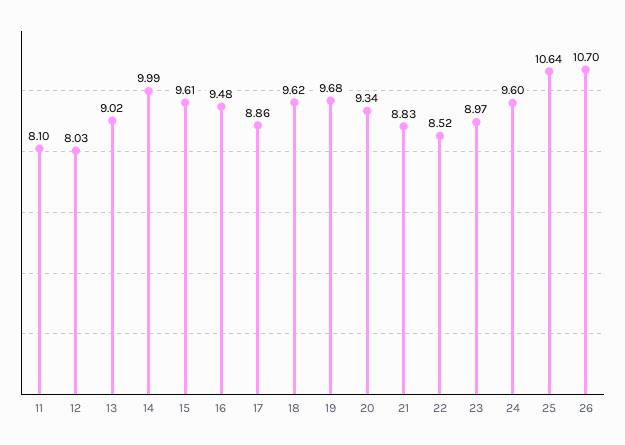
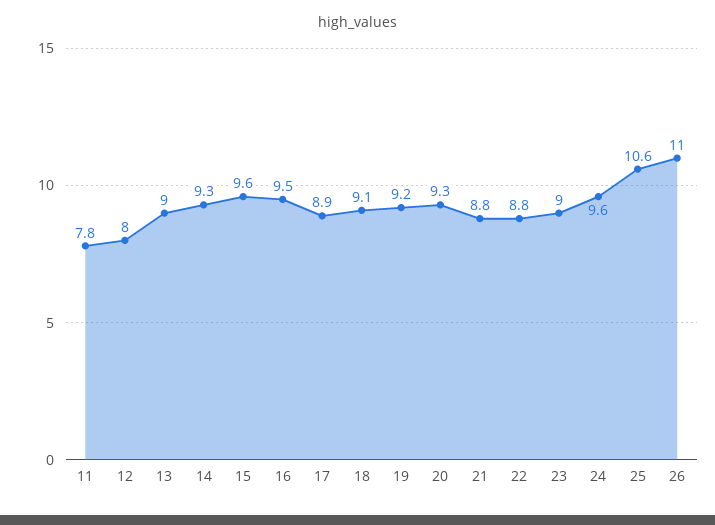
  {
-   "11": 8.1,
+   "11": 7.8,
    "12": 8.03,
    "13": 9.02,
-   "14": 9.99,
+   "14": 9.3,
    "15": 9.61,
    "16": 9.48,
    "17": 8.86,
-   "18": 9.62,
+   "18": 9.1,
-   "19": 9.68,
+   "19": 9.2,
    "20": 9.34,
    "21": 8.83,
-   "22": 8.52,
+   "22": 8.8,
    "23": 8.97,
    "24": 9.6,
    "25": 10.64,
-   "26": 10.7
+   "26": 11
  }

